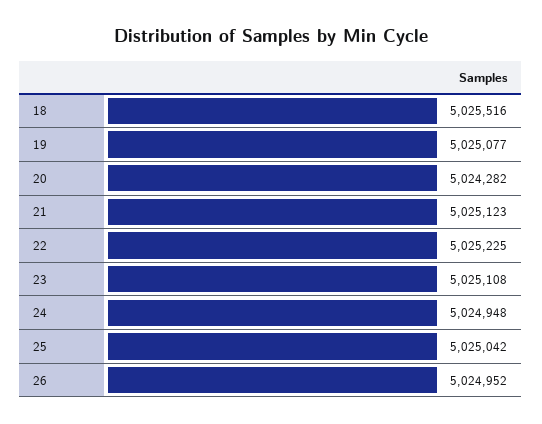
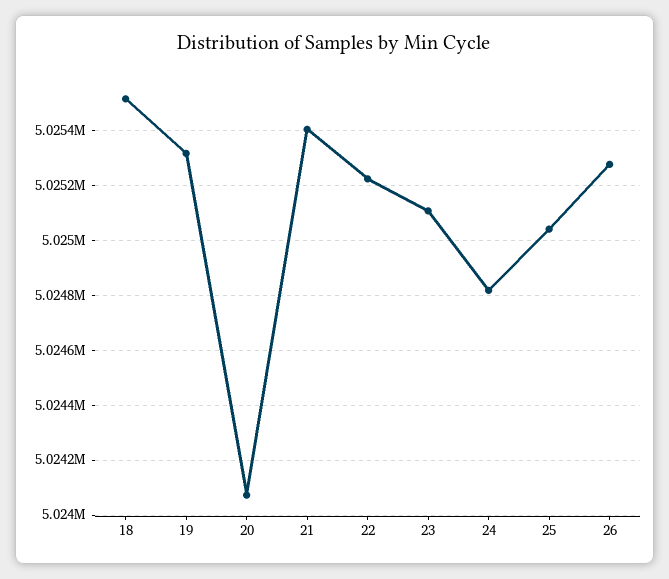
  {
    "18": 5025516,
-   "19": 5025077,
+   "19": 5025325,
-   "20": 5024282,
+   "20": 5024075,
-   "21": 5025123,
+   "21": 5025400,
    "22": 5025225,
    "23": 5025108,
-   "24": 5024948,
+   "24": 5024825,
    "25": 5025042,
-   "26": 5024952
+   "26": 5025275
  }

